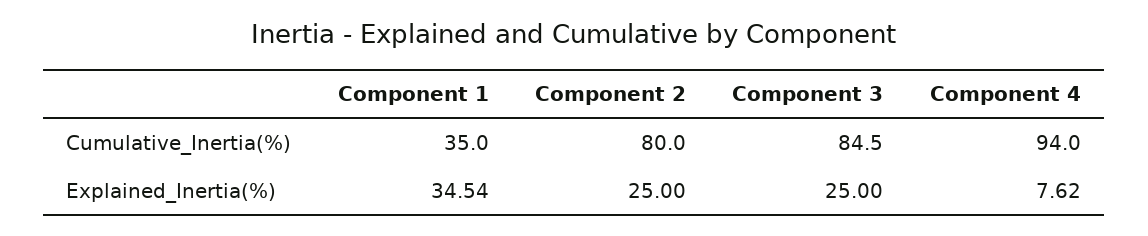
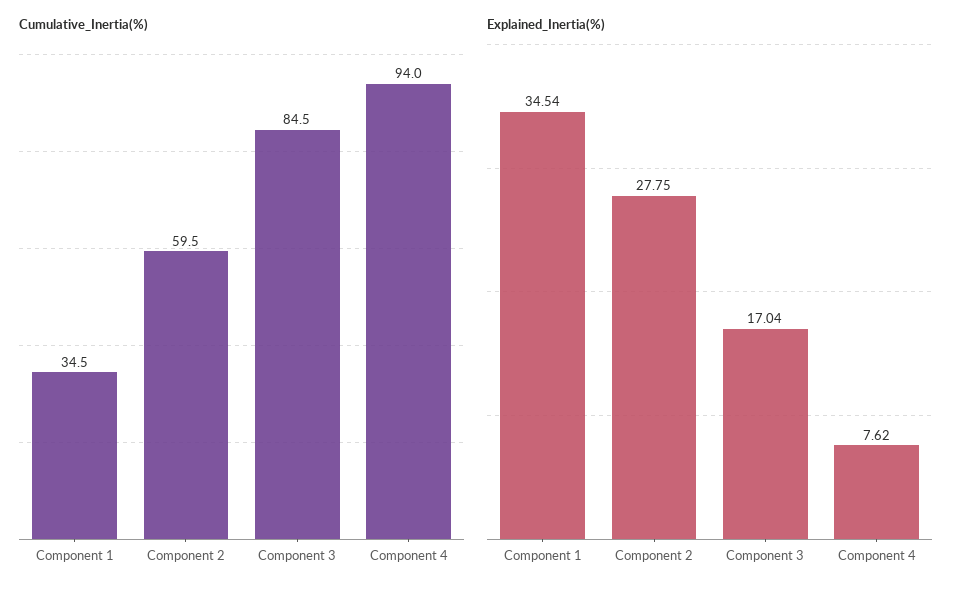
  {
    "Cumulative_Inertia(%)": {
-     "Component 1": 35,
+     "Component 1": 34.5,
-     "Component 2": 80,
+     "Component 2": 59.5,
      "Component 3": 84.5,
      "Component 4": 94
    },
    "Explained_Inertia(%)": {
      "Component 1": 34.54,
-     "Component 2": 25,
+     "Component 2": 27.75,
-     "Component 3": 25,
+     "Component 3": 17.04,
      "Component 4": 7.62
    }
  }

